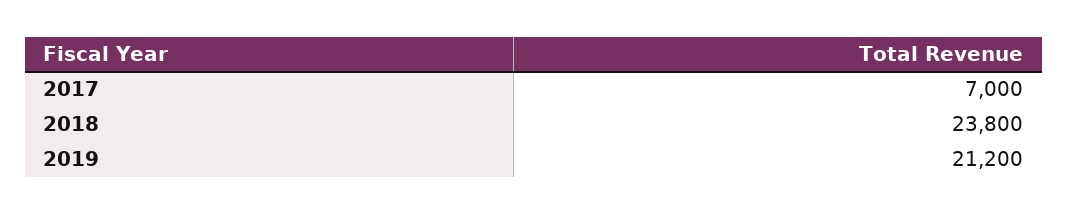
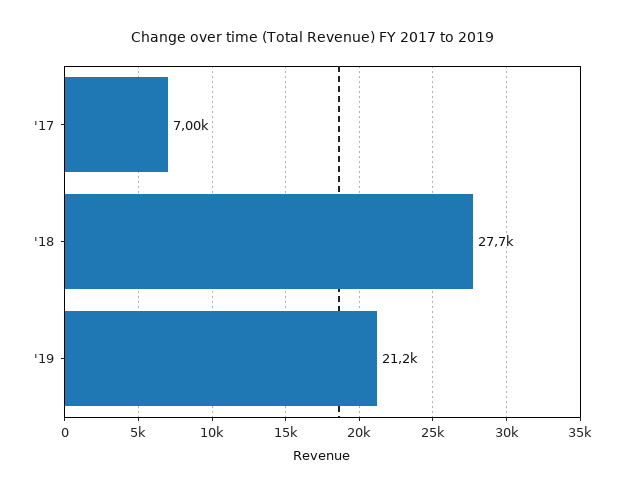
  {
    "2017": 7000,
-   "2018": 23800,
+   "2018": 27700,
    "2019": 21200
  }

